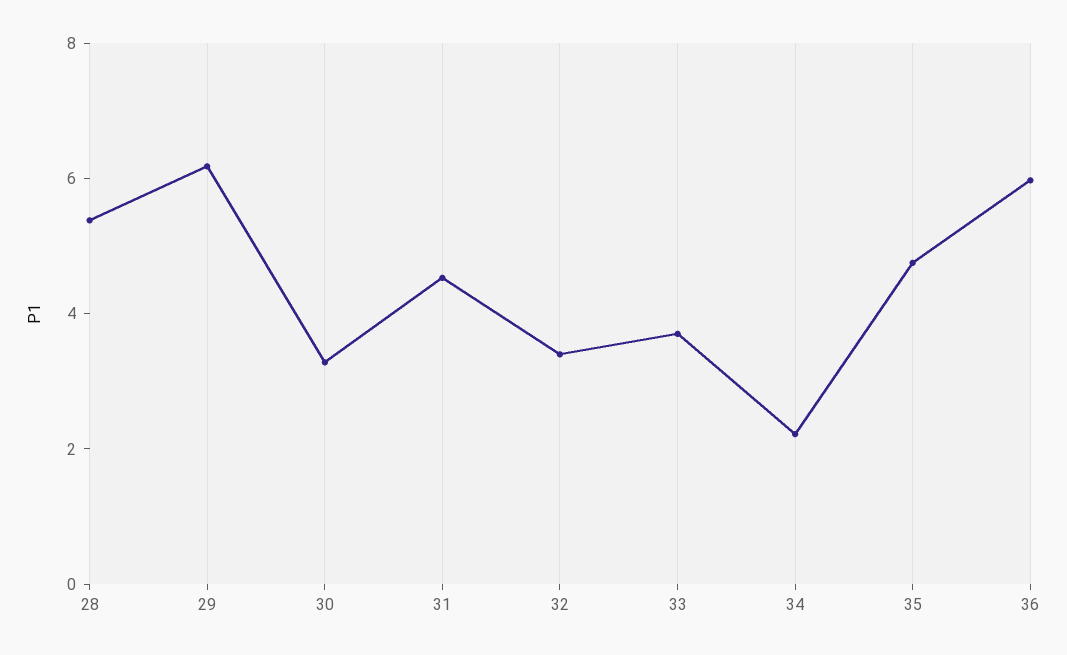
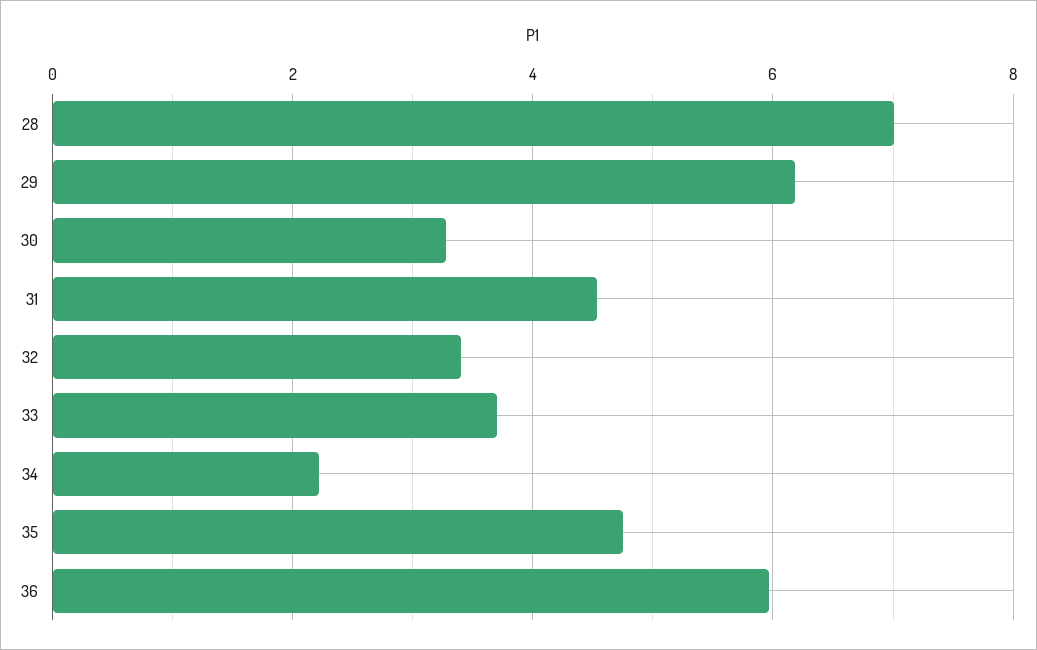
  {
-   "28": 5.5,
+   "28": 7,
    "29": 6.2,
    "30": 3.2,
    "31": 4.6,
    "32": 3.4,
    "33": 3.8,
    "34": 2.2,
    "35": 4.8,
    "36": 6
  }

